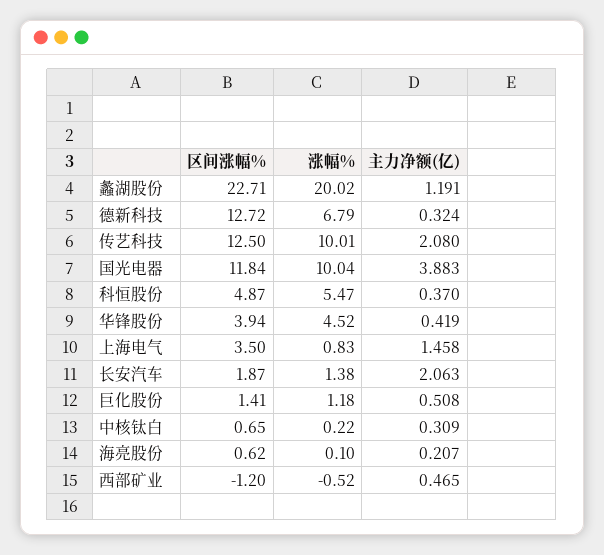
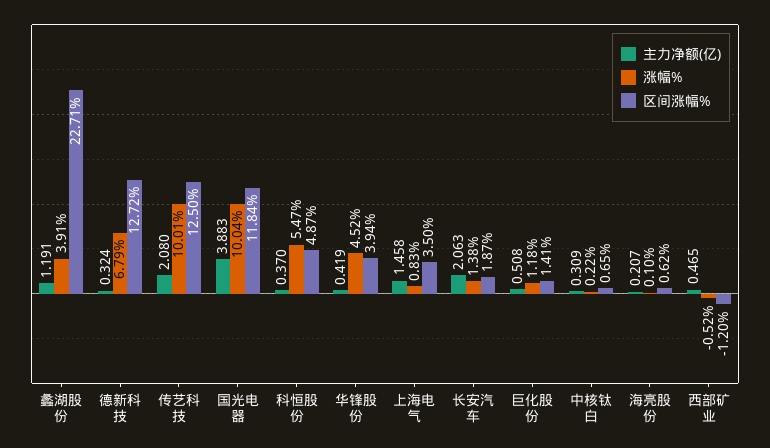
  {
    "区间涨幅%": {
      "蠡湖股份": 22.71,
      "德新科技": 12.72,
      "传艺科技": 12.5,
      "国光电器": 11.84,
      "科恒股份": 4.87,
      "华锋股份": 3.94,
      "上海电气": 3.5,
      "长安汽车": 1.87,
      "巨化股份": 1.41,
      "中核钛白": 0.65,
      "海亮股份": 0.62,
      "西部矿业": -1.2
    },
    "涨幅%": {
-     "蠡湖股份": 20.02,
+     "蠡湖股份": 3.91,
      "德新科技": 6.79,
      "传艺科技": 10.01,
      "国光电器": 10.04,
      "科恒股份": 5.47,
      "华锋股份": 4.52,
      "上海电气": 0.83,
      "长安汽车": 1.38,
      "巨化股份": 1.18,
      "中核钛白": 0.22,
      "海亮股份": 0.1,
      "西部矿业": -0.52
    },
    "主力净额(亿)": {
      "蠡湖股份": 1.191,
      "德新科技": 0.324,
      "传艺科技": 2.08,
      "国光电器": 3.883,
      "科恒股份": 0.37,
      "华锋股份": 0.419,
      "上海电气": 1.458,
      "长安汽车": 2.063,
      "巨化股份": 0.508,
      "中核钛白": 0.309,
      "海亮股份": 0.207,
      "西部矿业": 0.465
    }
  }

